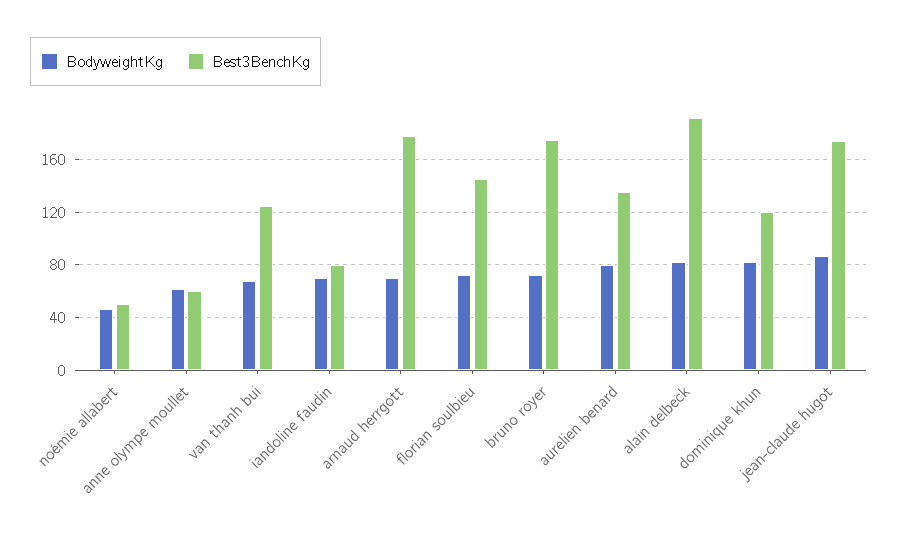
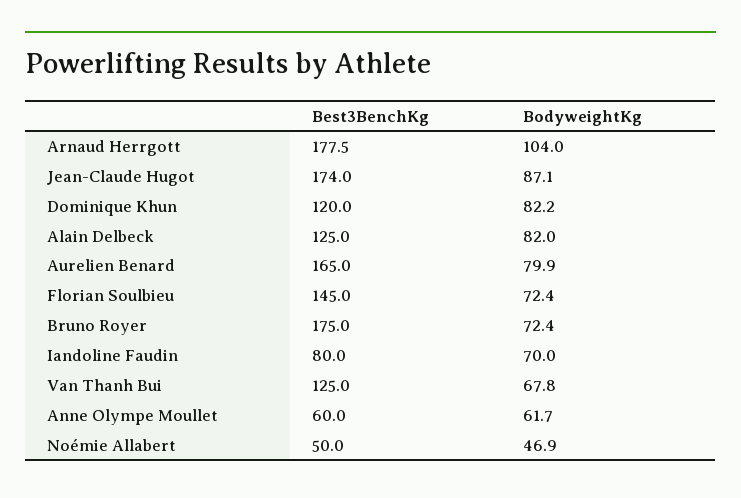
  {
    "BodyweightKg": {
      "noémie allabert": 46.9,
      "anne olympe moullet": 61.7,
      "van thanh bui": 67.8,
      "iandoline faudin": 70,
-     "arnaud herrgott": 70,
+     "arnaud herrgott": 104,
      "florian soulbieu": 72.4,
      "bruno royer": 72.4,
      "aurelien benard": 79.9,
      "alain delbeck": 82,
      "dominique khun": 82.2,
      "jean-claude hugot": 87.1
    },
    "Best3BenchKg": {
      "noémie allabert": 50,
      "anne olympe moullet": 60,
      "van thanh bui": 125,
      "iandoline faudin": 80,
      "arnaud herrgott": 177.5,
      "florian soulbieu": 145,
      "bruno royer": 175,
-     "aurelien benard": 135,
+     "aurelien benard": 165,
-     "alain delbeck": 190,
+     "alain delbeck": 125,
      "dominique khun": 120,
      "jean-claude hugot": 174
    }
  }

